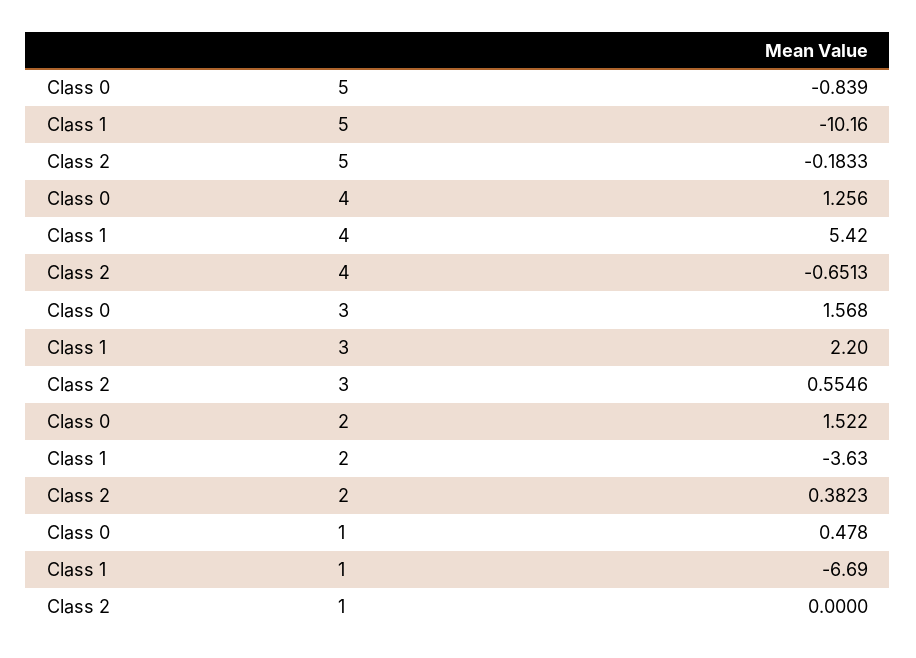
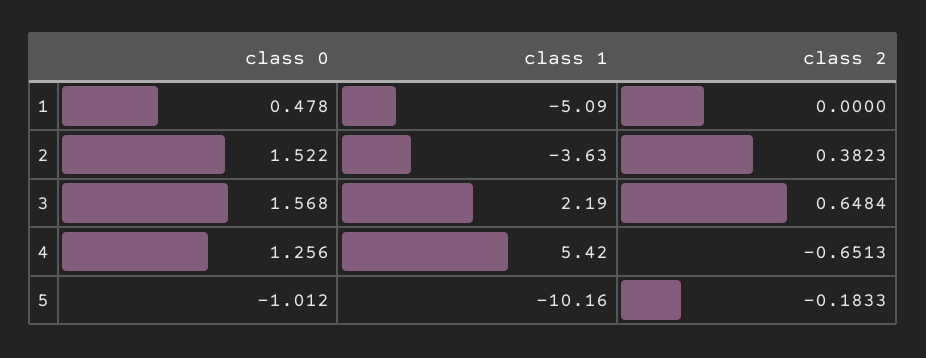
  {
    "Class 0": {
-     "5": -0.839,
+     "5": -1.012,
      "4": 1.256,
      "3": 1.568,
      "2": 1.522,
      "1": 0.478
    },
    "Class 1": {
      "5": -10.16,
      "4": 5.42,
-     "3": 2.2,
+     "3": 2.19,
      "2": -3.63,
-     "1": -6.69
+     "1": -5.09
    },
    "Class 2": {
      "5": -0.1833,
      "4": -0.6513,
-     "3": 0.5546,
+     "3": 0.6484,
      "2": 0.3823,
      "1": 0
    }
  }

